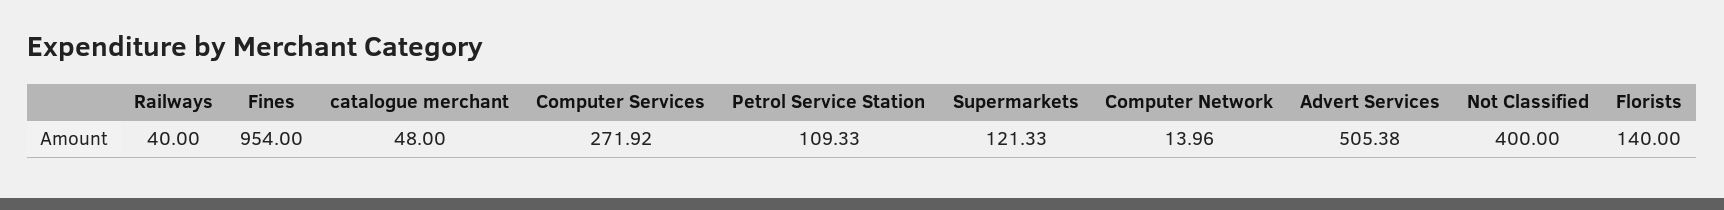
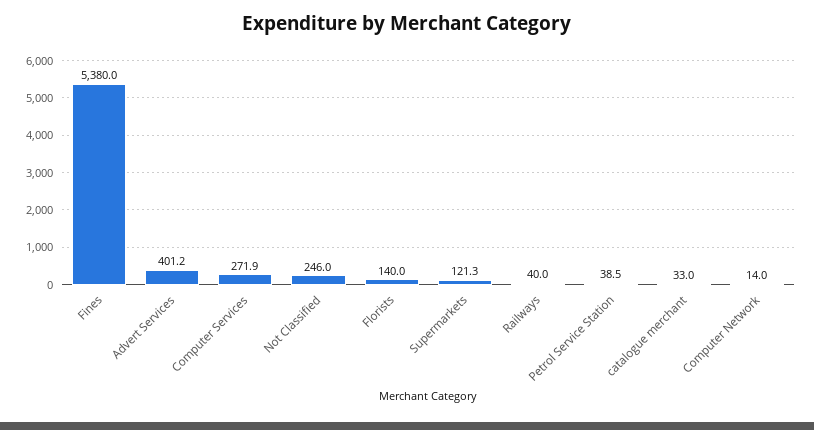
  {
    "Railways": 40,
-   "Fines": 954,
+   "Fines": 5380,
-   "catalogue merchant": 48,
+   "catalogue merchant": 33,
    "Computer Services": 271.92,
-   "Petrol Service Station": 109.33,
+   "Petrol Service Station": 38.5,
    "Supermarkets": 121.33,
    "Computer Network": 13.96,
-   "Advert Services": 505.38,
+   "Advert Services": 401.2,
-   "Not Classified": 400,
+   "Not Classified": 246,
    "Florists": 140
  }

